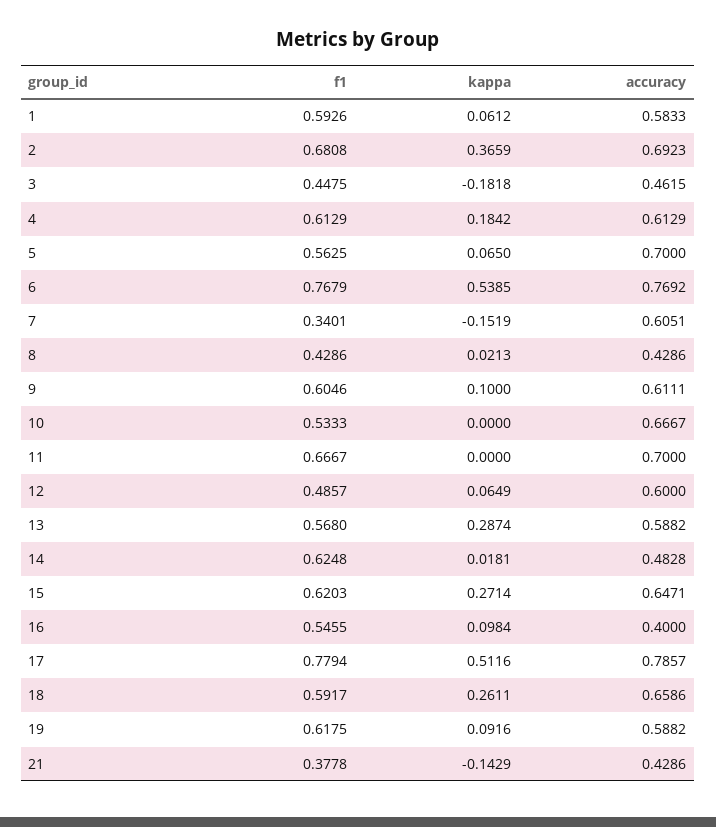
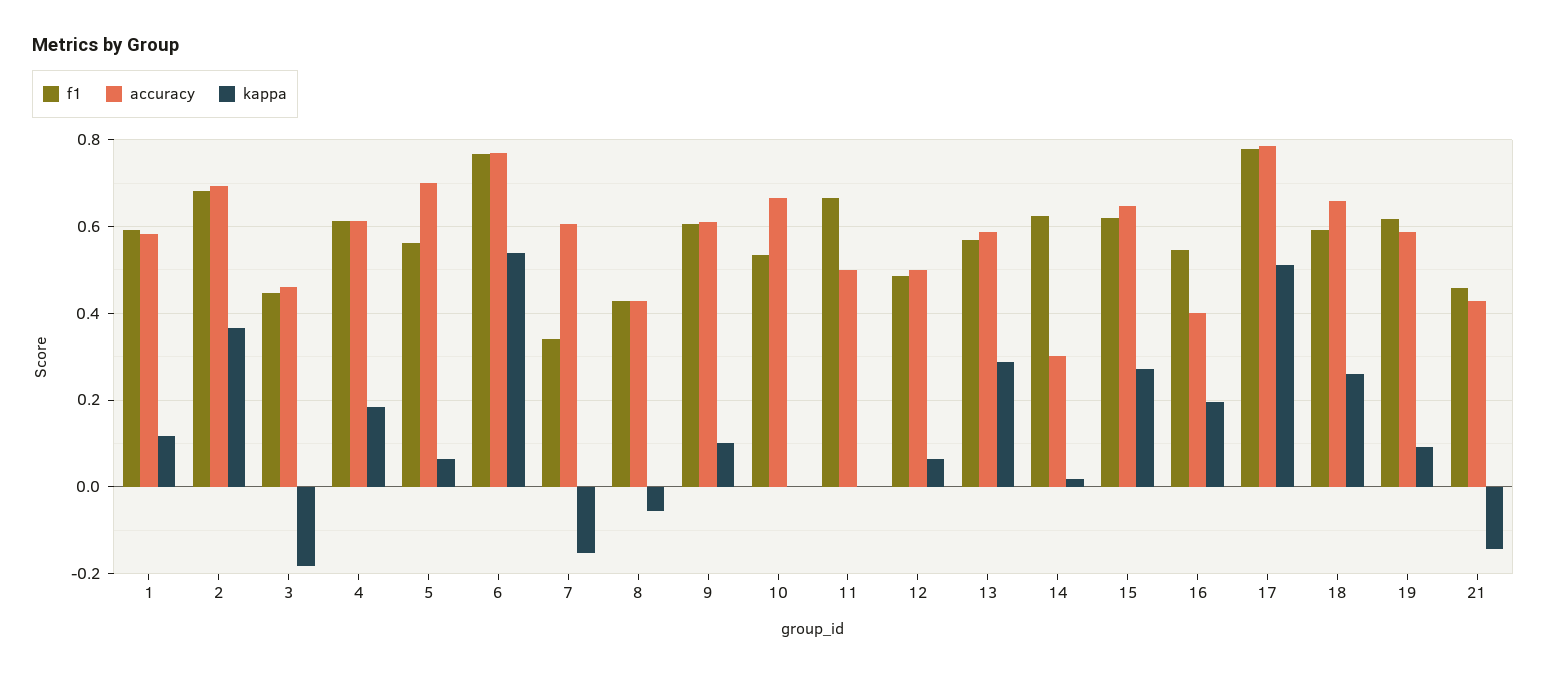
  {
    "f1": {
      "1": 0.5926,
      "2": 0.6808,
      "3": 0.4475,
      "4": 0.6129,
      "5": 0.5625,
      "6": 0.7679,
      "7": 0.3401,
      "8": 0.4286,
      "9": 0.6046,
      "10": 0.5333,
      "11": 0.6667,
      "12": 0.4857,
      "13": 0.568,
      "14": 0.6248,
      "15": 0.6203,
      "16": 0.5455,
      "17": 0.7794,
      "18": 0.5917,
      "19": 0.6175,
-     "21": 0.3778
+     "21": 0.46
    },
    "kappa": {
-     "1": 0.0612,
+     "1": 0.12,
      "2": 0.3659,
      "3": -0.1818,
      "4": 0.1842,
      "5": 0.065,
      "6": 0.5385,
      "7": -0.1519,
-     "8": 0.0213,
+     "8": -0.06,
      "9": 0.1,
      "10": 0,
      "11": 0,
      "12": 0.0649,
      "13": 0.2874,
      "14": 0.0181,
      "15": 0.2714,
-     "16": 0.0984,
+     "16": 0.2,
      "17": 0.5116,
      "18": 0.2611,
      "19": 0.0916,
      "21": -0.1429
    },
    "accuracy": {
      "1": 0.5833,
      "2": 0.6923,
      "3": 0.4615,
      "4": 0.6129,
      "5": 0.7,
      "6": 0.7692,
      "7": 0.6051,
      "8": 0.4286,
      "9": 0.6111,
      "10": 0.6667,
-     "11": 0.7,
+     "11": 0.5,
-     "12": 0.6,
+     "12": 0.5,
      "13": 0.5882,
-     "14": 0.4828,
+     "14": 0.3,
      "15": 0.6471,
      "16": 0.4,
      "17": 0.7857,
      "18": 0.6586,
      "19": 0.5882,
      "21": 0.4286
    }
  }

